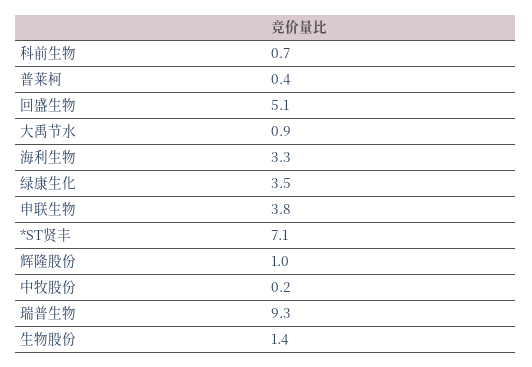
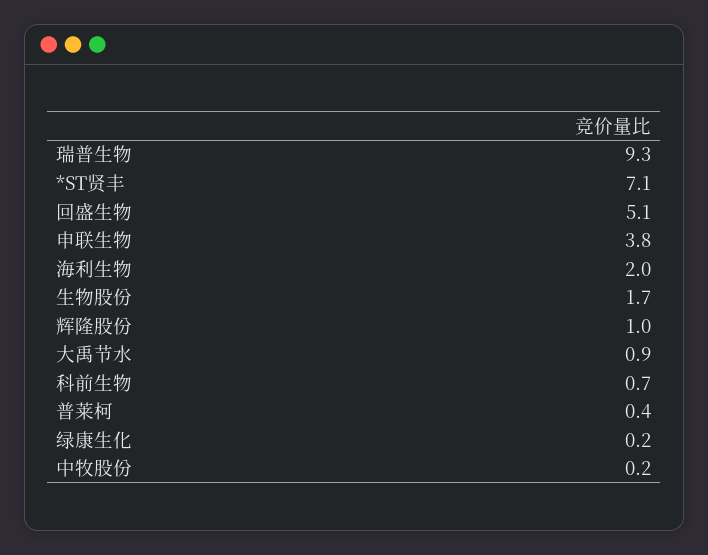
  {
    "科前生物": 0.7,
    "普莱柯": 0.4,
    "回盛生物": 5.1,
    "大禹节水": 0.9,
-   "海利生物": 3.3,
+   "海利生物": 2,
-   "绿康生化": 3.5,
+   "绿康生化": 0.2,
    "申联生物": 3.8,
    "*ST贤丰": 7.1,
    "辉隆股份": 1,
    "中牧股份": 0.2,
    "瑞普生物": 9.3,
-   "生物股份": 1.4
+   "生物股份": 1.7
  }

